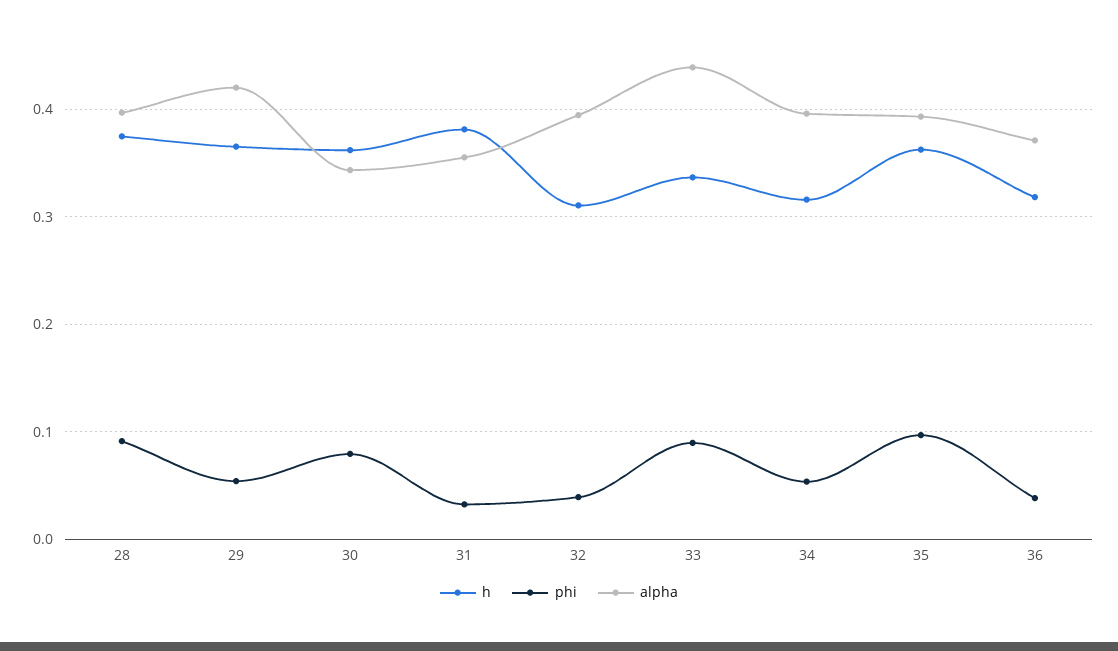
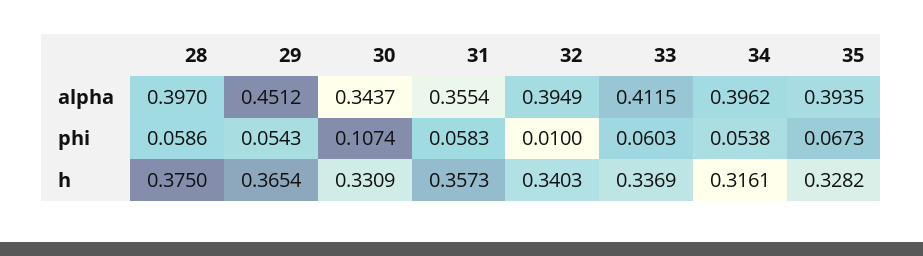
  {
    "h": {
      "28": 0.375,
      "29": 0.3654,
-     "30": 0.36,
+     "30": 0.3309,
-     "31": 0.38,
+     "31": 0.3573,
-     "32": 0.31,
+     "32": 0.3403,
      "33": 0.3369,
      "34": 0.3161,
-     "35": 0.36,
+     "35": 0.3282
-     "36": 0.32
    },
    "phi": {
-     "28": 0.09,
+     "28": 0.0586,
      "29": 0.0543,
-     "30": 0.08,
+     "30": 0.1074,
-     "31": 0.03,
+     "31": 0.0583,
-     "32": 0.04,
+     "32": 0.01,
-     "33": 0.09,
+     "33": 0.0603,
      "34": 0.0538,
-     "35": 0.1,
+     "35": 0.0673
-     "36": 0.04
    },
    "alpha": {
      "28": 0.397,
-     "29": 0.42,
+     "29": 0.4512,
      "30": 0.3437,
      "31": 0.3554,
      "32": 0.3949,
-     "33": 0.44,
+     "33": 0.4115,
      "34": 0.3962,
-     "35": 0.3935,
+     "35": 0.3935
-     "36": 0.37
    }
  }

